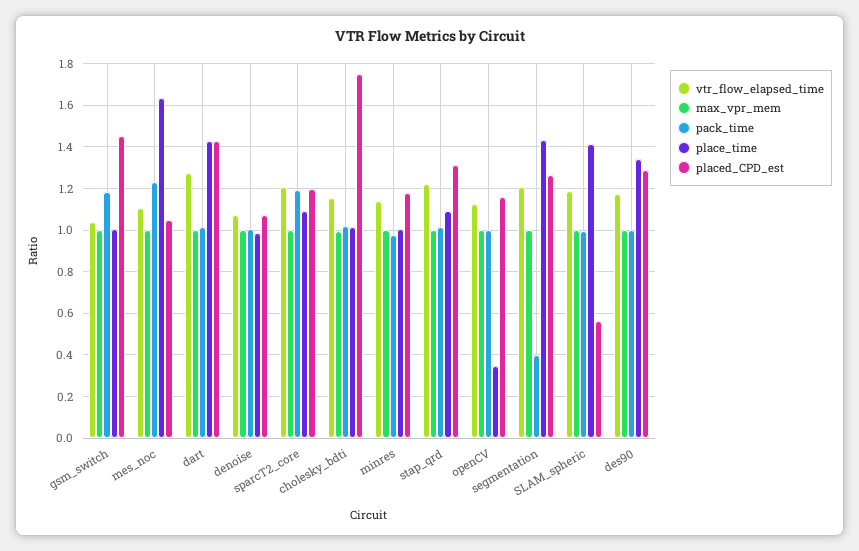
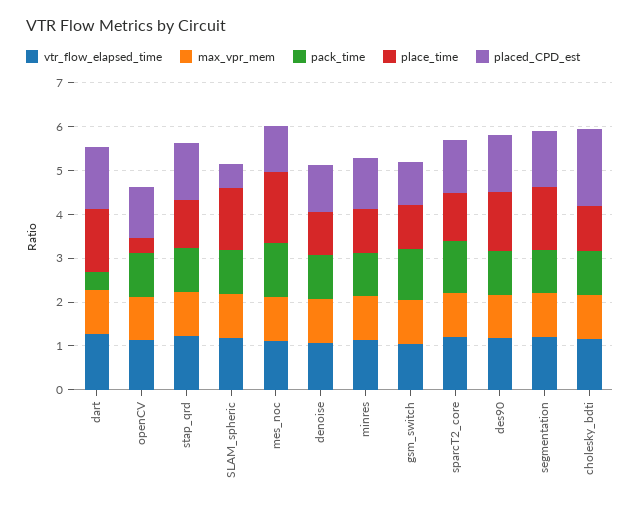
  {
    "vtr_flow_elapsed_time": {
      "gsm_switch": 1.05,
      "mes_noc": 1.1,
      "dart": 1.3,
      "denoise": 1.05,
      "sparcT2_core": 1.2,
      "cholesky_bdti": 1.15,
      "minres": 1.15,
      "stap_qrd": 1.2,
      "openCV": 1.15,
      "segmentation": 1.2,
      "SLAM_spheric": 1.2,
      "des90": 1.15
    },
    "max_vpr_mem": {
      "gsm_switch": 1,
      "mes_noc": 1,
      "dart": 1,
      "denoise": 1,
      "sparcT2_core": 1,
      "cholesky_bdti": 1,
      "minres": 1,
      "stap_qrd": 1,
      "openCV": 1,
      "segmentation": 1,
      "SLAM_spheric": 1,
      "des90": 1
    },
    "pack_time": {
      "gsm_switch": 1.2,
      "mes_noc": 1.25,
-     "dart": 1,
+     "dart": 0.4,
      "denoise": 1,
      "sparcT2_core": 1.2,
      "cholesky_bdti": 1,
      "minres": 1,
      "stap_qrd": 1,
      "openCV": 1,
-     "segmentation": 0.4,
+     "segmentation": 1,
      "SLAM_spheric": 1,
      "des90": 1
    },
    "place_time": {
      "gsm_switch": 1,
      "mes_noc": 1.65,
      "dart": 1.45,
      "denoise": 1,
      "sparcT2_core": 1.1,
      "cholesky_bdti": 1,
      "minres": 1,
      "stap_qrd": 1.1,
      "openCV": 0.35,
      "segmentation": 1.45,
      "SLAM_spheric": 1.4,
      "des90": 1.35
    },
    "placed_CPD_est": {
-     "gsm_switch": 1.45,
+     "gsm_switch": 1,
      "mes_noc": 1.05,
      "dart": 1.45,
      "denoise": 1.05,
      "sparcT2_core": 1.2,
      "cholesky_bdti": 1.75,
      "minres": 1.2,
      "stap_qrd": 1.3,
      "openCV": 1.15,
      "segmentation": 1.25,
      "SLAM_spheric": 0.55,
      "des90": 1.3
    }
  }

